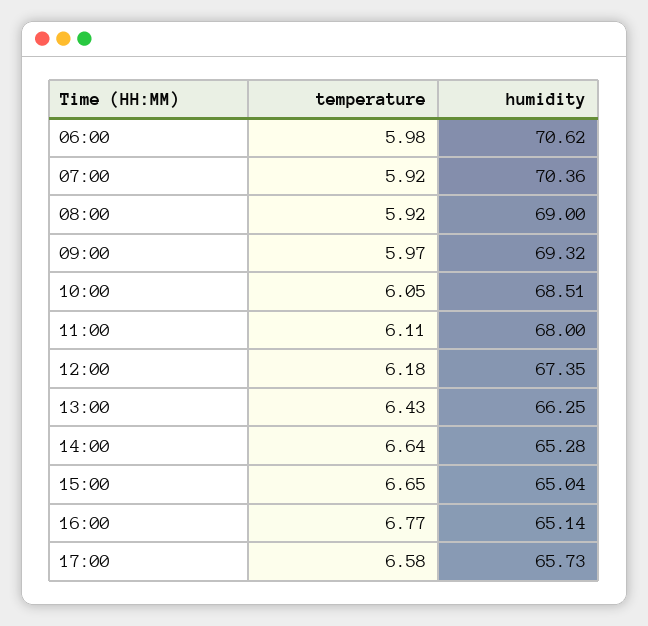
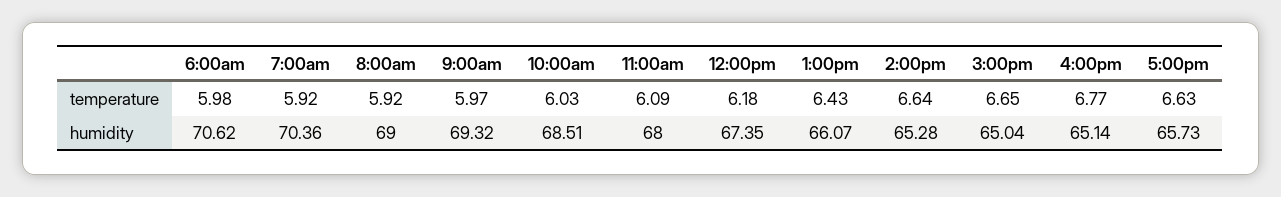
  {
    "temperature": {
      "06:00": 5.98,
      "07:00": 5.92,
      "08:00": 5.92,
      "09:00": 5.97,
-     "10:00": 6.05,
+     "10:00": 6.03,
-     "11:00": 6.11,
+     "11:00": 6.09,
      "12:00": 6.18,
      "13:00": 6.43,
      "14:00": 6.64,
      "15:00": 6.65,
      "16:00": 6.77,
-     "17:00": 6.58
+     "17:00": 6.63
    },
    "humidity": {
      "06:00": 70.62,
      "07:00": 70.36,
      "08:00": 69,
      "09:00": 69.32,
      "10:00": 68.51,
      "11:00": 68,
      "12:00": 67.35,
-     "13:00": 66.25,
+     "13:00": 66.07,
      "14:00": 65.28,
      "15:00": 65.04,
      "16:00": 65.14,
      "17:00": 65.73
    }
  }

